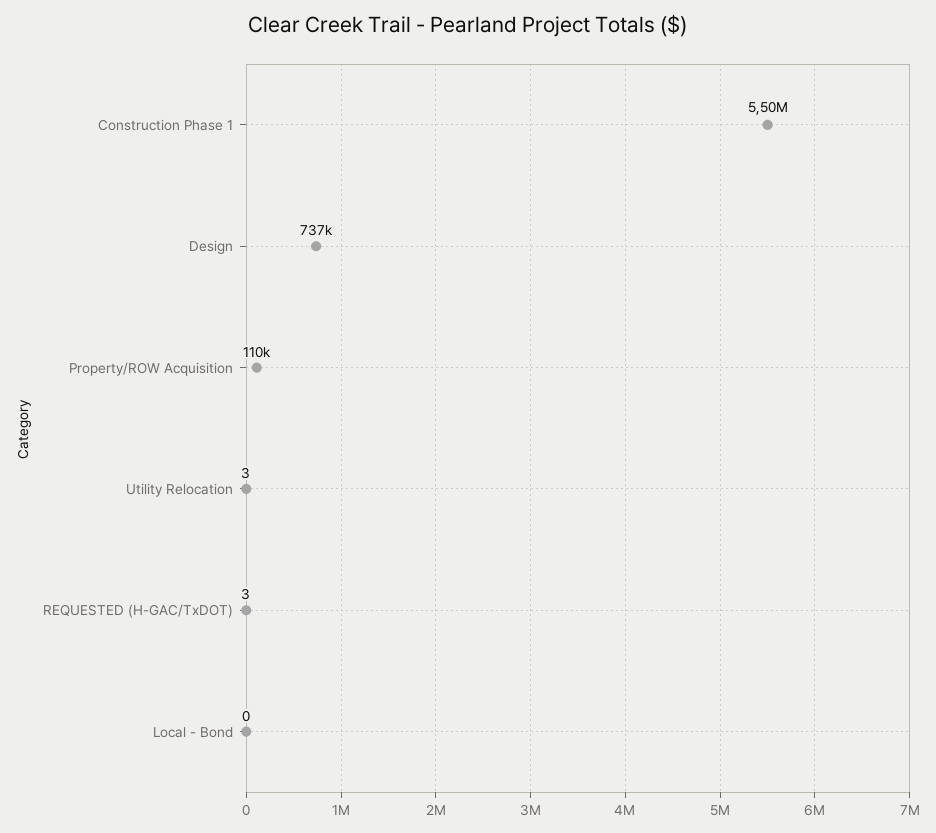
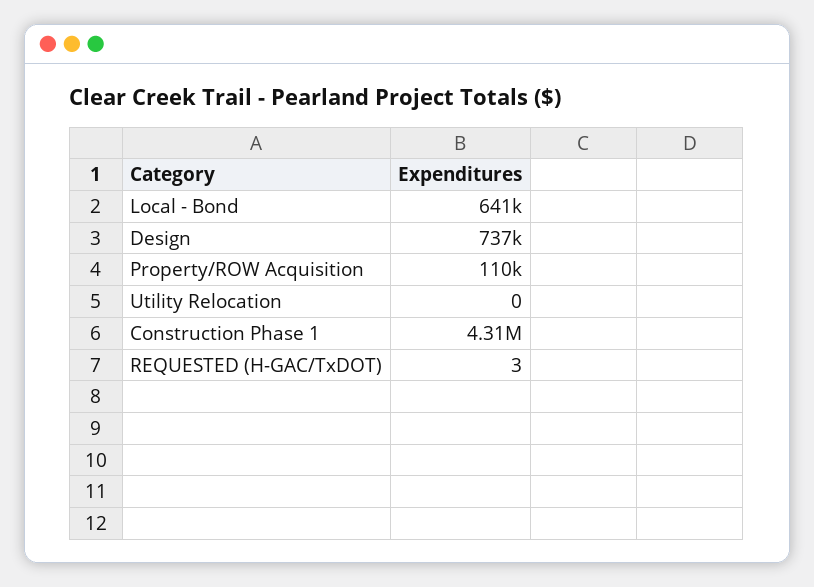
  {
-   "Construction Phase 1": 5500000,
+   "Construction Phase 1": 4310000,
    "Design": 737000,
    "Property/ROW Acquisition": 110000,
-   "Utility Relocation": 3,
+   "Utility Relocation": 0,
    "REQUESTED (H-GAC/TxDOT)": 3,
-   "Local - Bond": 0
+   "Local - Bond": 641000
  }

